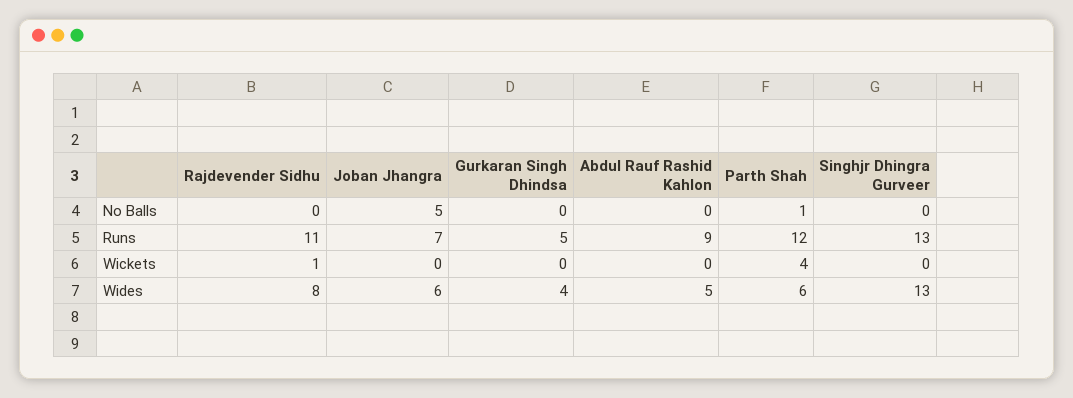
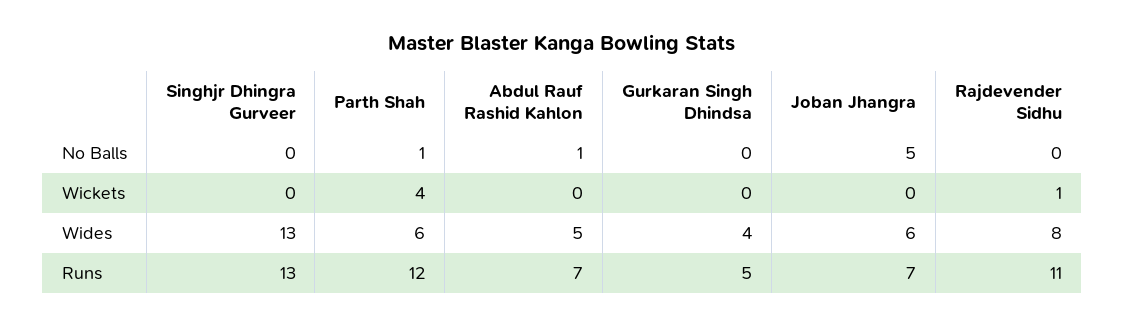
  {
    "Rajdevender Sidhu": {
      "No Balls": 0,
      "Runs": 11,
      "Wickets": 1,
      "Wides": 8
    },
    "Joban Jhangra": {
      "No Balls": 5,
      "Runs": 7,
      "Wickets": 0,
      "Wides": 6
    },
    "Gurkaran Singh Dhindsa": {
      "No Balls": 0,
      "Runs": 5,
      "Wickets": 0,
      "Wides": 4
    },
    "Abdul Rauf Rashid Kahlon": {
-     "No Balls": 0,
+     "No Balls": 1,
-     "Runs": 9,
+     "Runs": 7,
      "Wickets": 0,
      "Wides": 5
    },
    "Parth Shah": {
      "No Balls": 1,
      "Runs": 12,
      "Wickets": 4,
      "Wides": 6
    },
    "Singhjr Dhingra Gurveer": {
      "No Balls": 0,
      "Runs": 13,
      "Wickets": 0,
      "Wides": 13
    }
  }

